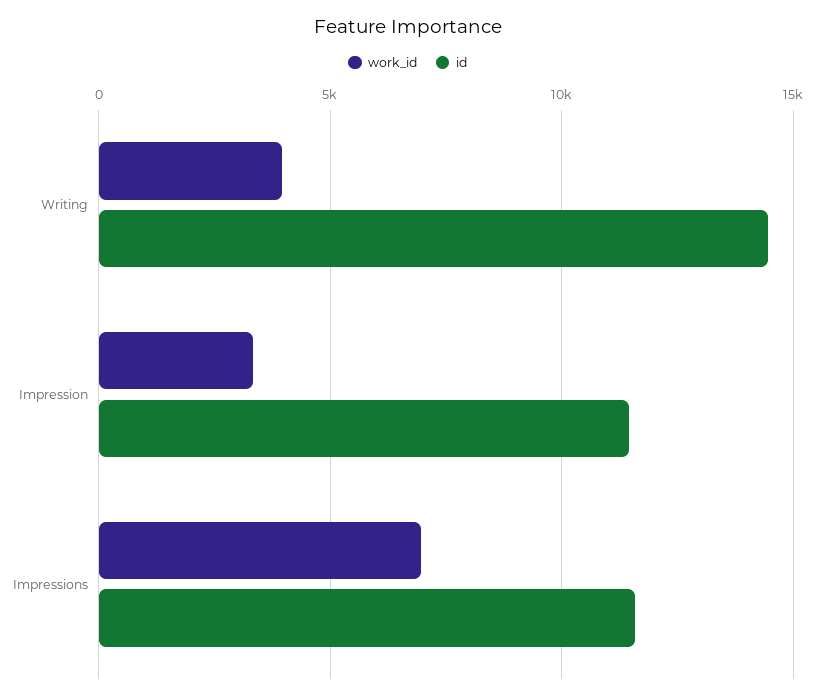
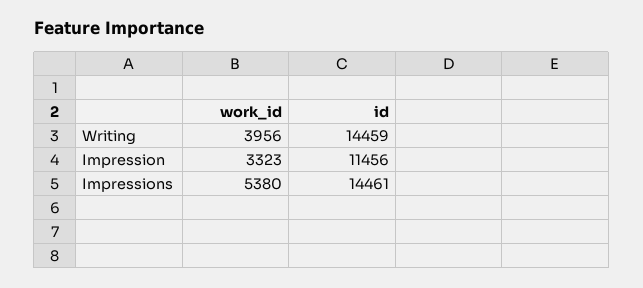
  {
    "work_id": {
      "Writing": 3956,
      "Impression": 3323,
-     "Impressions": 7000
+     "Impressions": 5380
    },
    "id": {
      "Writing": 14459,
      "Impression": 11456,
-     "Impressions": 11500
+     "Impressions": 14461
    }
  }

